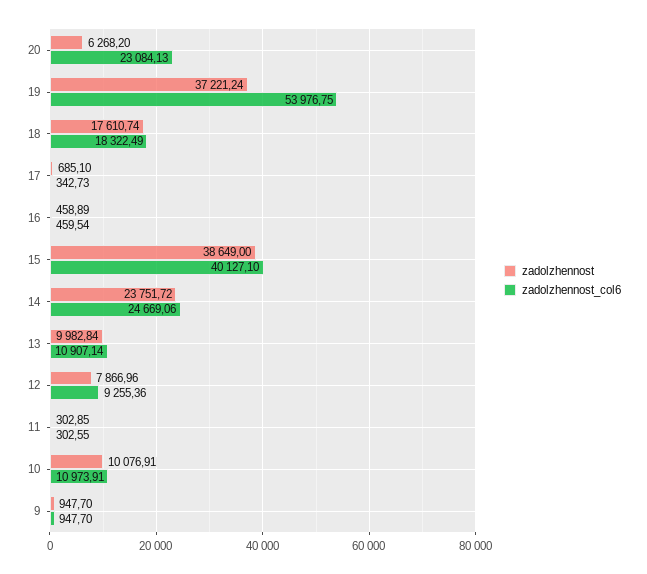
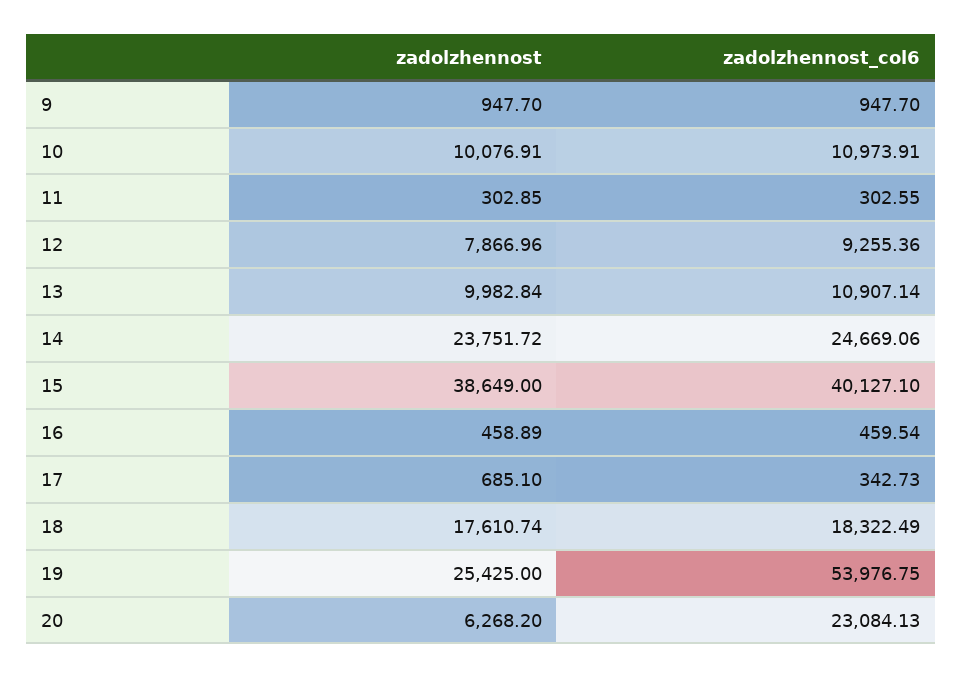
  {
    "zadolzhennost": {
      "20": 6268.2,
-     "19": 37221.24,
+     "19": 25425,
      "18": 17610.74,
      "17": 685.1,
      "16": 458.89,
      "15": 38649,
      "14": 23751.72,
      "13": 9982.84,
      "12": 7866.96,
      "11": 302.85,
      "10": 10076.91,
      "9": 947.7
    },
    "zadolzhennost_col6": {
      "20": 23084.13,
      "19": 53976.75,
      "18": 18322.49,
      "17": 342.73,
      "16": 459.54,
      "15": 40127.1,
      "14": 24669.06,
      "13": 10907.14,
      "12": 9255.36,
      "11": 302.55,
      "10": 10973.91,
      "9": 947.7
    }
  }

